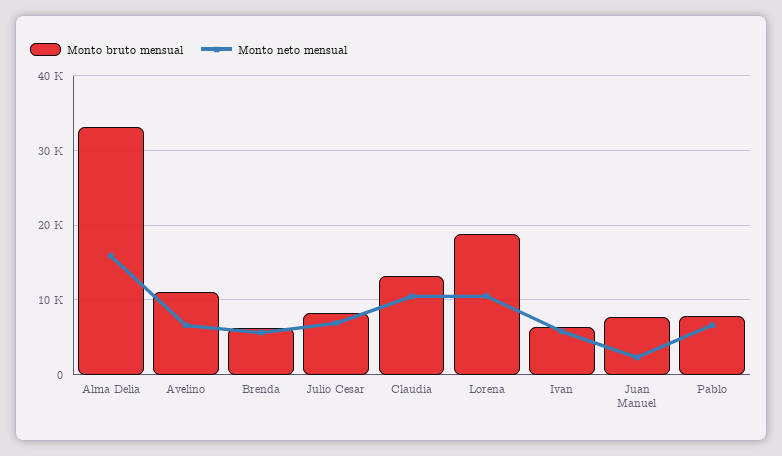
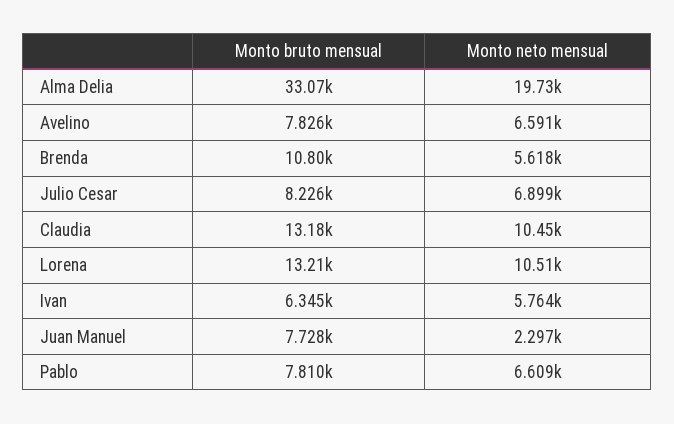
  {
    "Monto bruto mensual": {
      "Alma Delia": 33070,
-     "Avelino": 11000,
+     "Avelino": 7826,
-     "Brenda": 6000,
+     "Brenda": 10800,
      "Julio Cesar": 8226,
      "Claudia": 13180,
-     "Lorena": 19000,
+     "Lorena": 13210,
      "Ivan": 6345,
      "Juan Manuel": 7728,
      "Pablo": 7810
    },
    "Monto neto mensual": {
-     "Alma Delia": 16000,
+     "Alma Delia": 19730,
      "Avelino": 6591,
      "Brenda": 5618,
      "Julio Cesar": 6899,
      "Claudia": 10450,
      "Lorena": 10510,
      "Ivan": 5764,
      "Juan Manuel": 2297,
      "Pablo": 6609
    }
  }

